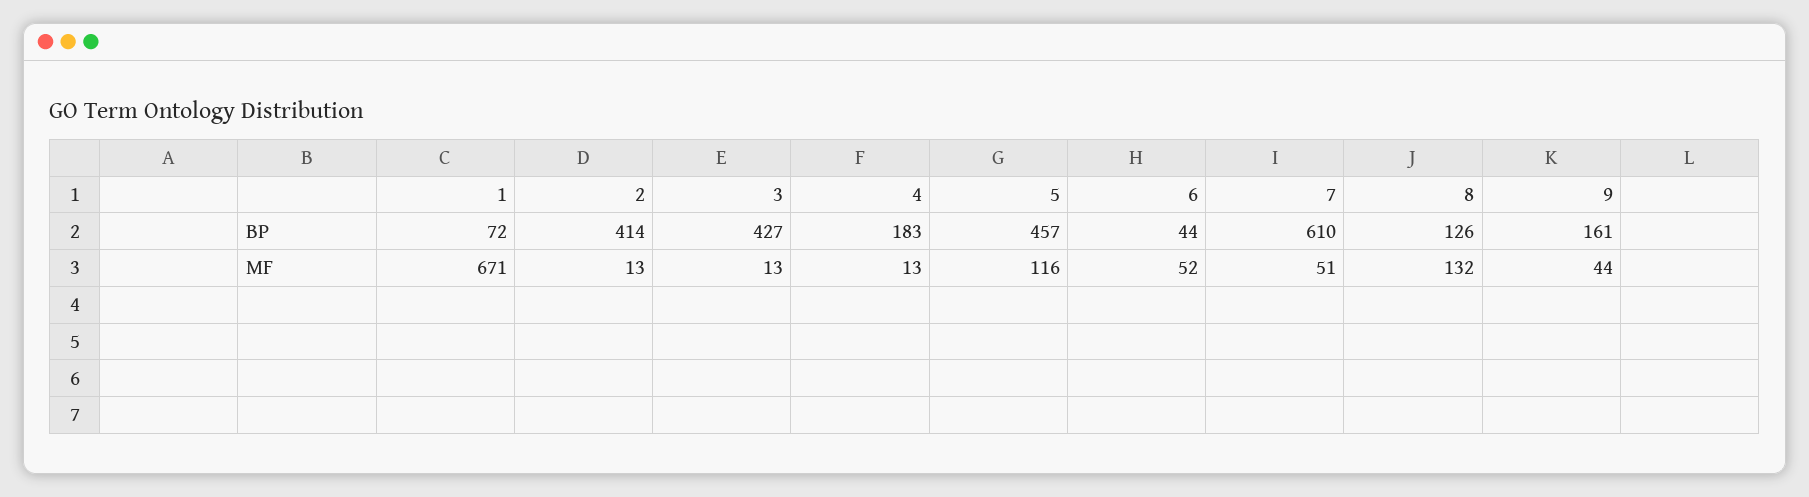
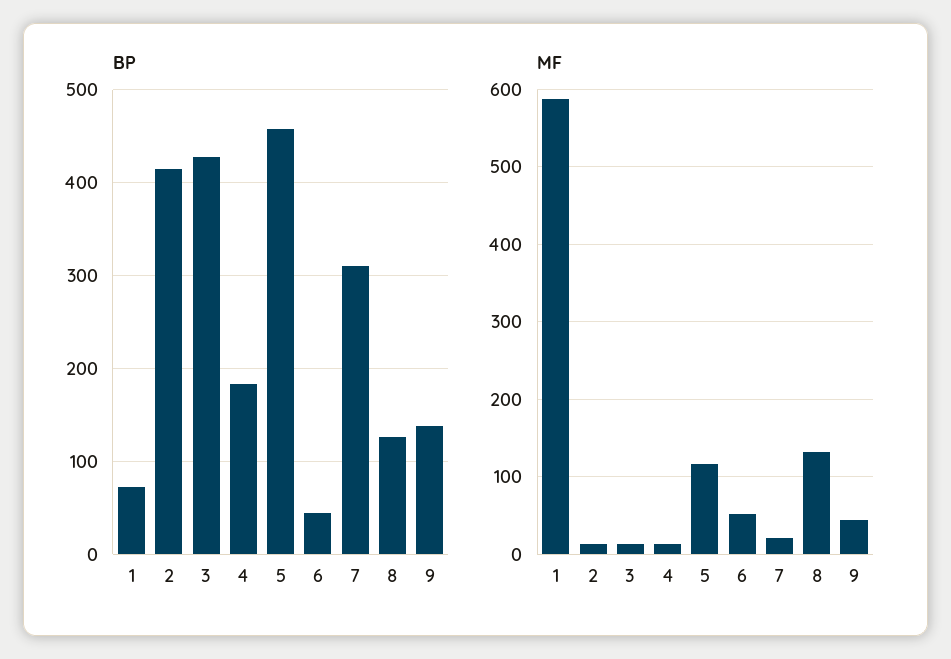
  {
    "BP": {
      "1": 72,
      "2": 414,
      "3": 427,
      "4": 183,
      "5": 457,
      "6": 44,
-     "7": 610,
+     "7": 310,
      "8": 126,
-     "9": 161
+     "9": 140
    },
    "MF": {
-     "1": 671,
+     "1": 590,
      "2": 13,
      "3": 13,
      "4": 13,
      "5": 116,
      "6": 52,
-     "7": 51,
+     "7": 20,
      "8": 132,
      "9": 44
    }
  }

